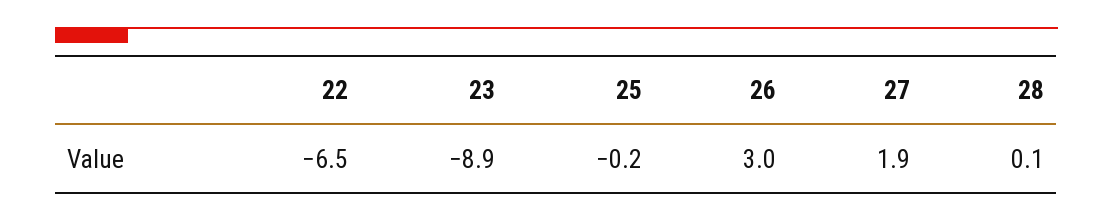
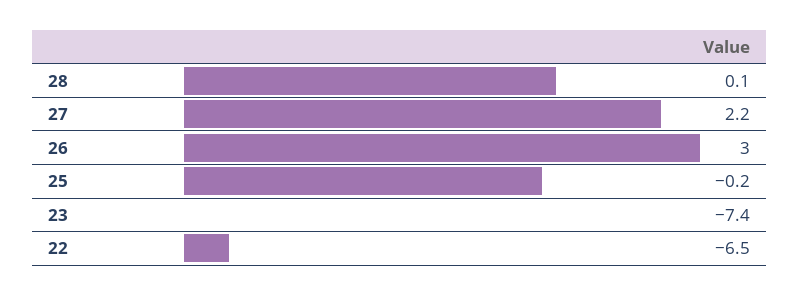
  {
    "22": -6.5,
-   "23": -8.9,
+   "23": -7.4,
    "25": -0.2,
    "26": 3,
-   "27": 1.9,
+   "27": 2.2,
    "28": 0.1
  }

